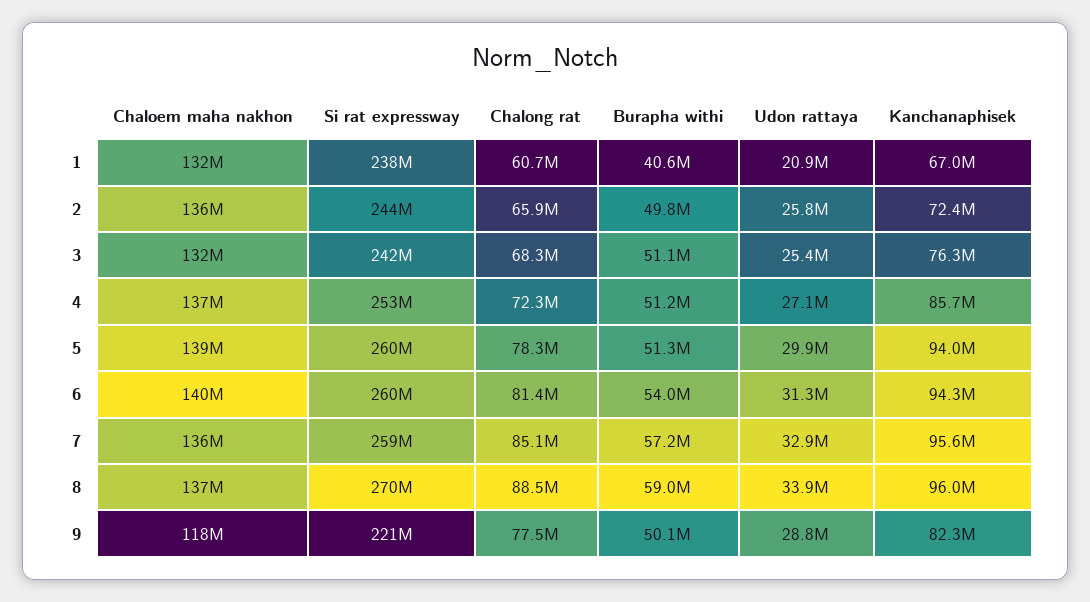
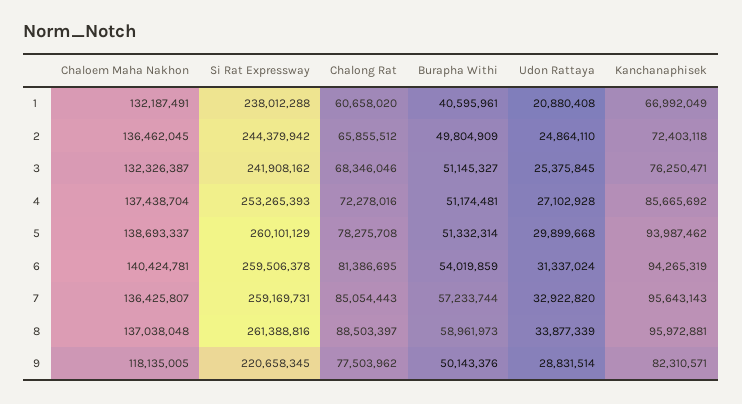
  {
    "Chaloem maha nakhon": {
      "1": 132187491,
      "2": 136462045,
      "3": 132326387,
      "4": 137438704,
      "5": 138693337,
      "6": 140424781,
      "7": 136425807,
      "8": 137038048,
      "9": 118135005
    },
    "Si rat expressway": {
      "1": 238012288,
      "2": 244379942,
      "3": 241908162,
      "4": 253265393,
      "5": 260101129,
      "6": 259506378,
      "7": 259169731,
-     "8": 270000000,
+     "8": 261388816,
      "9": 220658345
    },
    "Chalong rat": {
      "1": 60658020,
      "2": 65855512,
      "3": 68346046,
      "4": 72278016,
      "5": 78275708,
      "6": 81386695,
      "7": 85054443,
      "8": 88503397,
      "9": 77503962
    },
    "Burapha withi": {
      "1": 40595961,
      "2": 49804909,
      "3": 51145327,
      "4": 51174481,
      "5": 51332314,
      "6": 54019859,
      "7": 57233744,
      "8": 58961973,
      "9": 50143376
    },
    "Udon rattaya": {
      "1": 20880408,
-     "2": 25800000,
+     "2": 24864110,
      "3": 25375845,
      "4": 27102928,
      "5": 29899668,
      "6": 31337024,
      "7": 32922820,
      "8": 33877339,
      "9": 28831514
    },
    "Kanchanaphisek": {
      "1": 66992049,
      "2": 72403118,
      "3": 76250471,
      "4": 85665692,
      "5": 93987462,
      "6": 94265319,
      "7": 95643143,
      "8": 95972881,
      "9": 82310571
    }
  }

